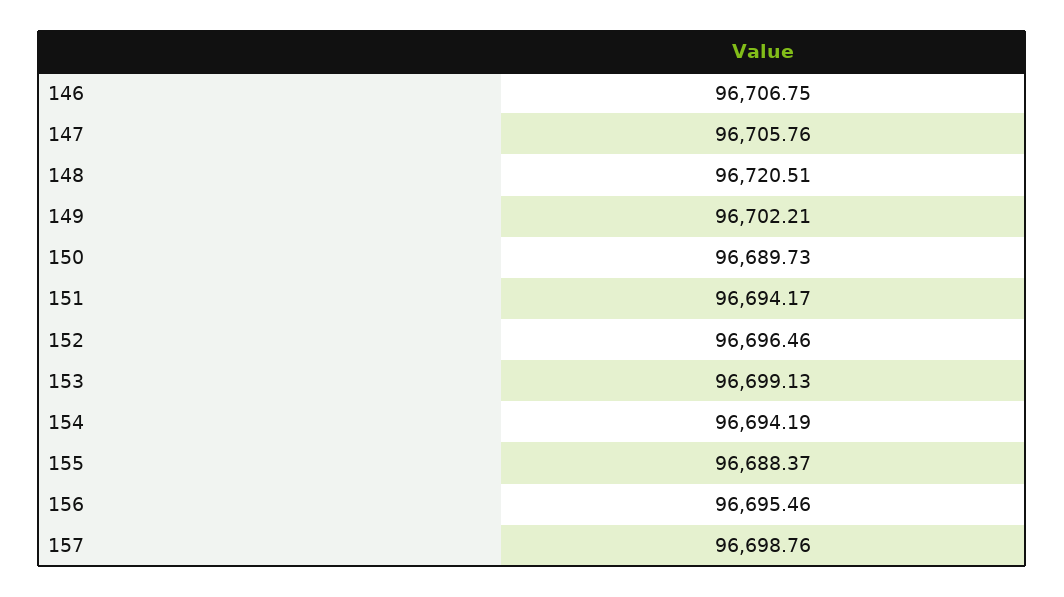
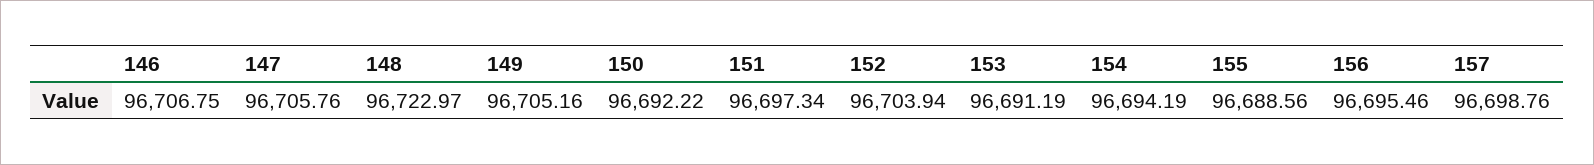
  {
    "146": 96706.75,
    "147": 96705.76,
-   "148": 96720.51,
+   "148": 96722.97,
-   "149": 96702.21,
+   "149": 96705.16,
-   "150": 96689.73,
+   "150": 96692.22,
-   "151": 96694.17,
+   "151": 96697.34,
-   "152": 96696.46,
+   "152": 96703.94,
-   "153": 96699.13,
+   "153": 96691.19,
    "154": 96694.19,
-   "155": 96688.37,
+   "155": 96688.56,
    "156": 96695.46,
    "157": 96698.76
  }

